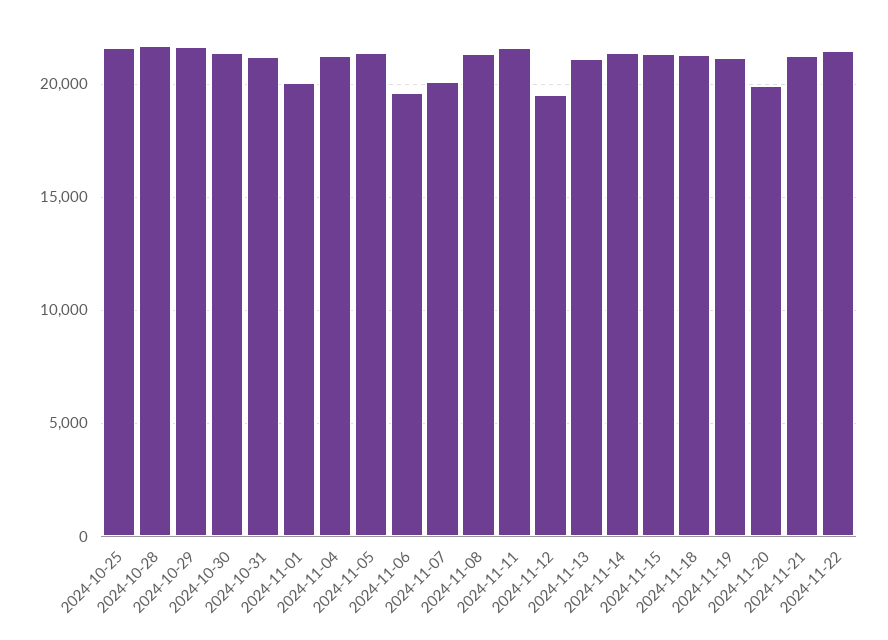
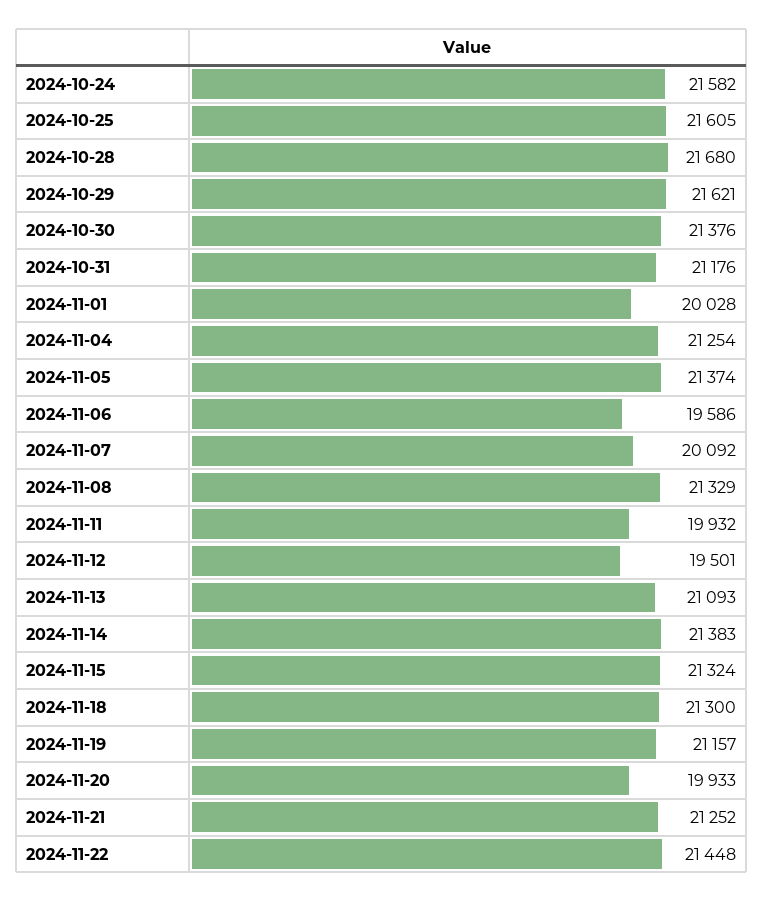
  {
    "2024-10-25": 21605,
    "2024-10-28": 21680,
    "2024-10-29": 21621,
    "2024-10-30": 21376,
    "2024-10-31": 21176,
    "2024-11-01": 20028,
    "2024-11-04": 21254,
    "2024-11-05": 21374,
    "2024-11-06": 19586,
    "2024-11-07": 20092,
    "2024-11-08": 21329,
-   "2024-11-11": 21500,
+   "2024-11-11": 19932,
    "2024-11-12": 19501,
    "2024-11-13": 21093,
    "2024-11-14": 21383,
    "2024-11-15": 21324,
    "2024-11-18": 21300,
    "2024-11-19": 21157,
    "2024-11-20": 19933,
    "2024-11-21": 21252,
-   "2024-11-22": 21448
+   "2024-11-22": 21448,
+   "2024-10-24": 21582
  }

